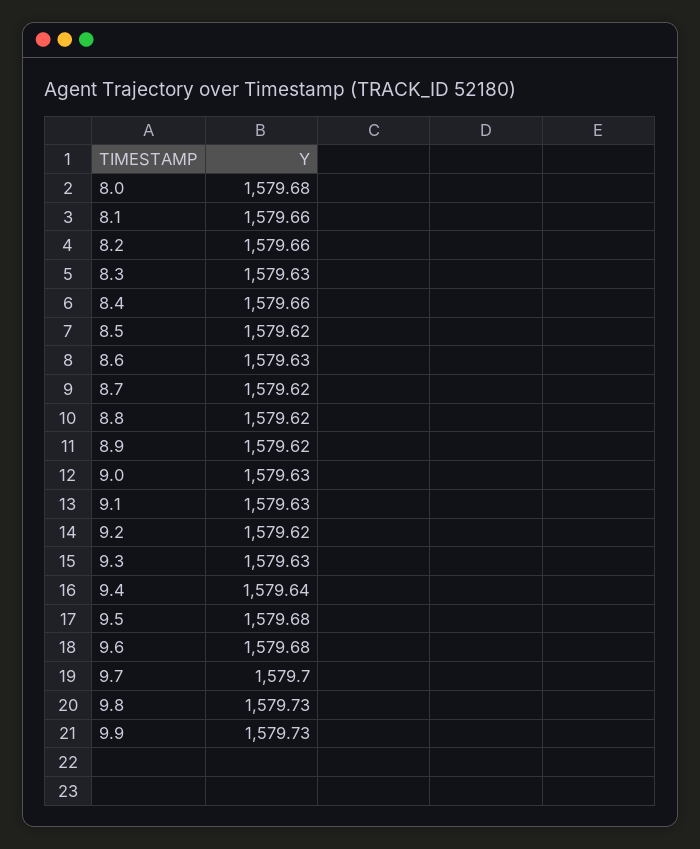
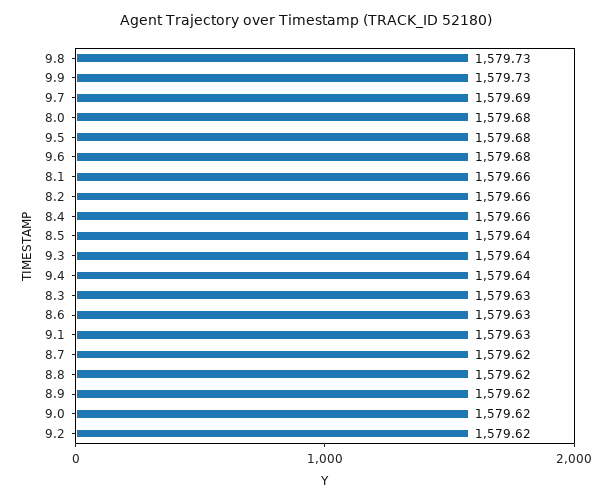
  {
    "8.0": 1579.68,
    "8.1": 1579.66,
    "8.2": 1579.66,
    "8.3": 1579.63,
    "8.4": 1579.66,
-   "8.5": 1579.62,
+   "8.5": 1579.64,
    "8.6": 1579.63,
    "8.7": 1579.62,
    "8.8": 1579.62,
    "8.9": 1579.62,
-   "9.0": 1579.63,
+   "9.0": 1579.62,
    "9.1": 1579.63,
    "9.2": 1579.62,
-   "9.3": 1579.63,
+   "9.3": 1579.64,
    "9.4": 1579.64,
    "9.5": 1579.68,
    "9.6": 1579.68,
-   "9.7": 1579.7,
+   "9.7": 1579.69,
    "9.8": 1579.73,
    "9.9": 1579.73
  }

